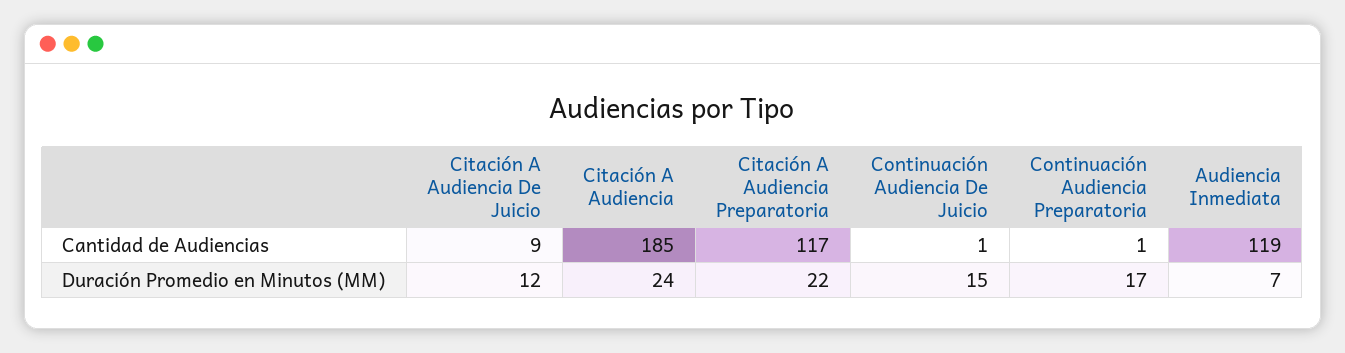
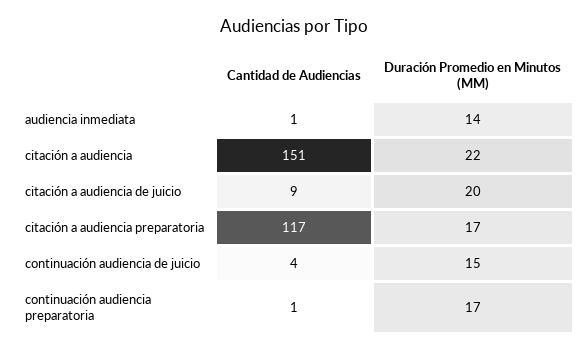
  {
    "Citación A Audiencia De Juicio": {
      "Cantidad de Audiencias": 9,
-     "Duración Promedio en Minutos (MM)": 12
+     "Duración Promedio en Minutos (MM)": 20
    },
    "Citación A Audiencia": {
-     "Cantidad de Audiencias": 185,
+     "Cantidad de Audiencias": 151,
-     "Duración Promedio en Minutos (MM)": 24
+     "Duración Promedio en Minutos (MM)": 22
    },
    "Citación A Audiencia Preparatoria": {
      "Cantidad de Audiencias": 117,
-     "Duración Promedio en Minutos (MM)": 22
+     "Duración Promedio en Minutos (MM)": 17
    },
    "Continuación Audiencia De Juicio": {
-     "Cantidad de Audiencias": 1,
+     "Cantidad de Audiencias": 4,
      "Duración Promedio en Minutos (MM)": 15
    },
    "Continuación Audiencia Preparatoria": {
      "Cantidad de Audiencias": 1,
      "Duración Promedio en Minutos (MM)": 17
    },
    "Audiencia Inmediata": {
-     "Cantidad de Audiencias": 119,
+     "Cantidad de Audiencias": 1,
-     "Duración Promedio en Minutos (MM)": 7
+     "Duración Promedio en Minutos (MM)": 14
    }
  }

